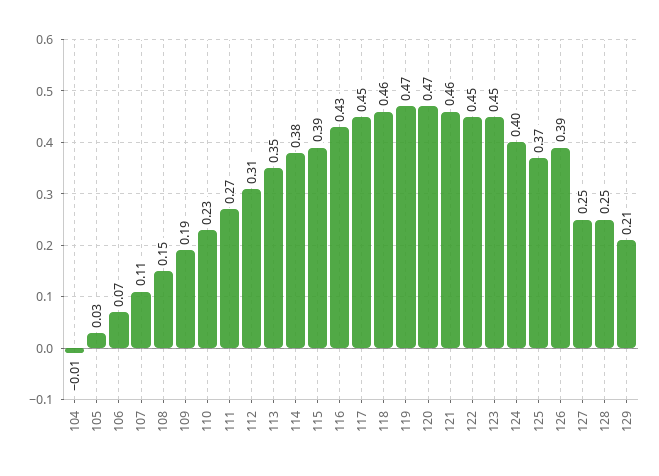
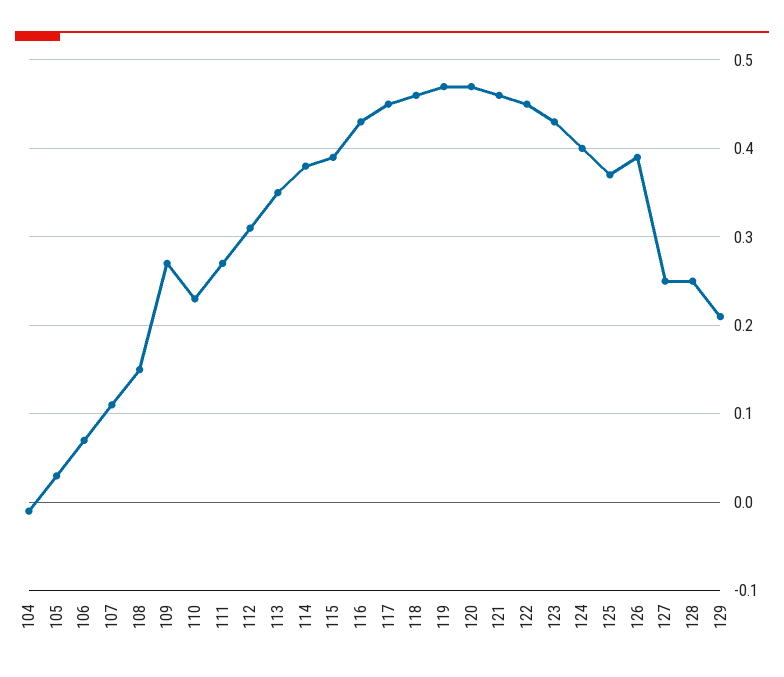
  {
    "104": -0.01,
    "105": 0.03,
    "106": 0.07,
    "107": 0.11,
    "108": 0.15,
-   "109": 0.19,
+   "109": 0.27,
    "110": 0.23,
    "111": 0.27,
    "112": 0.31,
    "113": 0.35,
    "114": 0.38,
    "115": 0.39,
    "116": 0.43,
    "117": 0.45,
    "118": 0.46,
    "119": 0.47,
    "120": 0.47,
    "121": 0.46,
    "122": 0.45,
-   "123": 0.45,
+   "123": 0.43,
    "124": 0.4,
    "125": 0.37,
    "126": 0.39,
    "127": 0.25,
    "128": 0.25,
    "129": 0.21
  }

